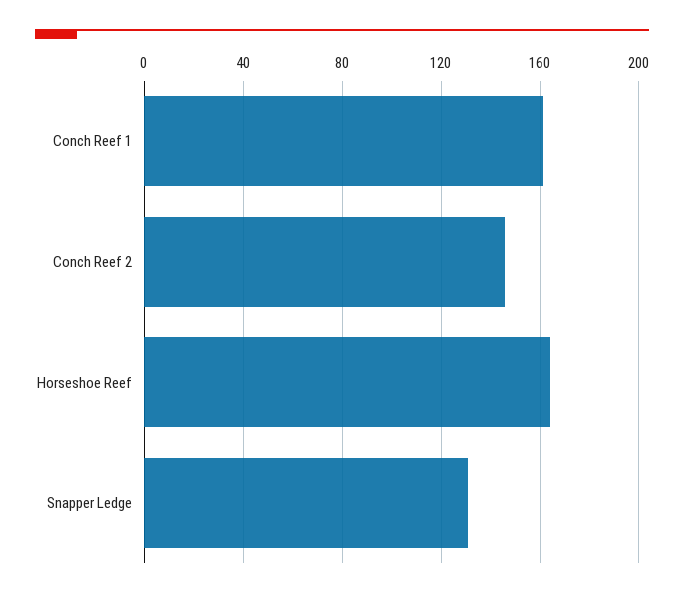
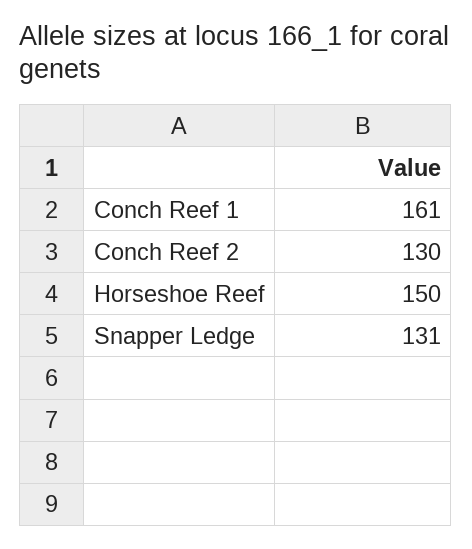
  {
    "Conch Reef 1": 161,
-   "Conch Reef 2": 145,
+   "Conch Reef 2": 130,
-   "Horseshoe Reef": 165,
+   "Horseshoe Reef": 150,
    "Snapper Ledge": 131
  }

